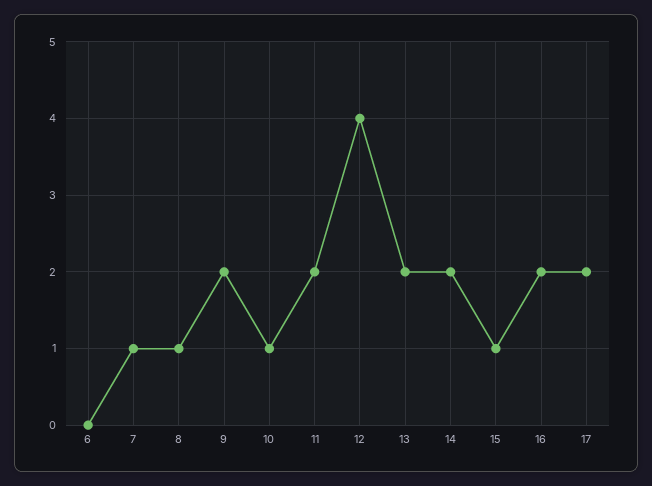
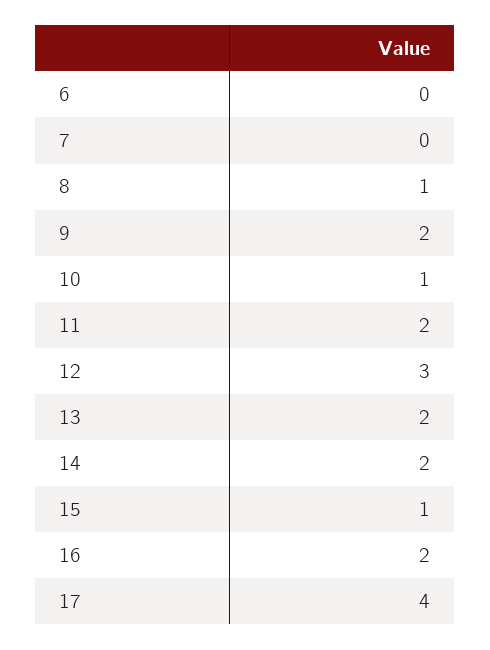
  {
    "6": 0,
-   "7": 1,
+   "7": 0,
    "8": 1,
    "9": 2,
    "10": 1,
    "11": 2,
-   "12": 4,
+   "12": 3,
    "13": 2,
    "14": 2,
    "15": 1,
    "16": 2,
-   "17": 2
+   "17": 4
  }

